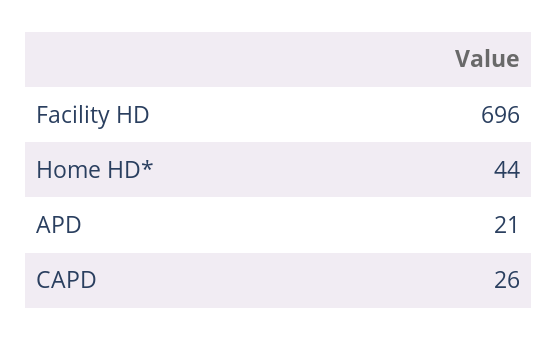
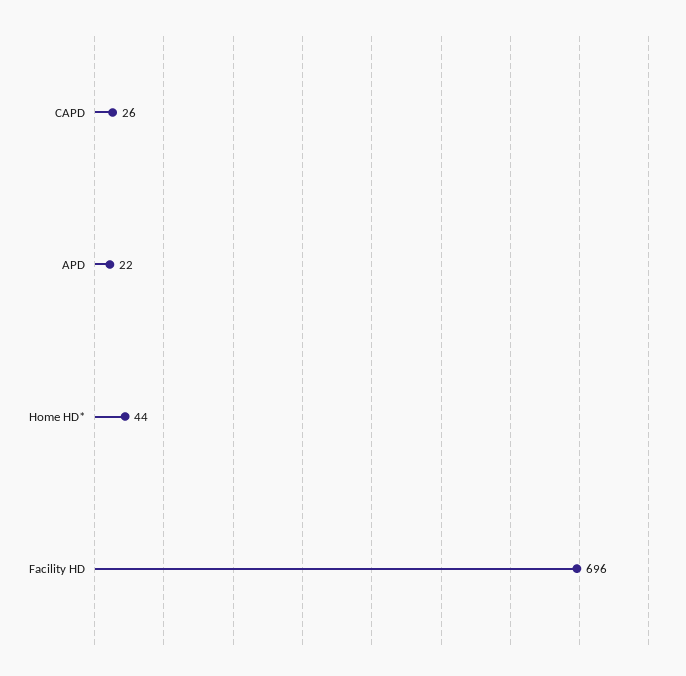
  {
    "Facility HD": 696,
    "Home HD*": 44,
-   "APD": 21,
+   "APD": 22,
    "CAPD": 26
  }

